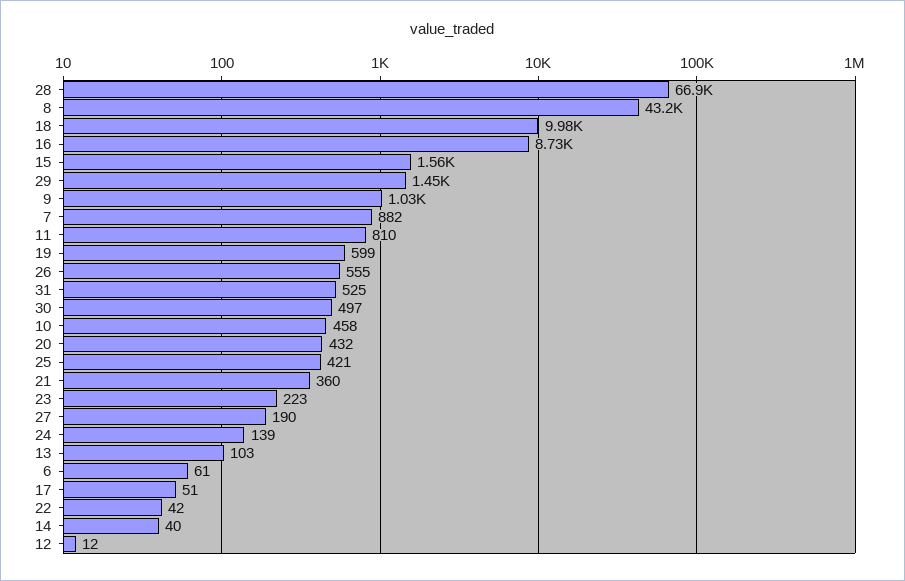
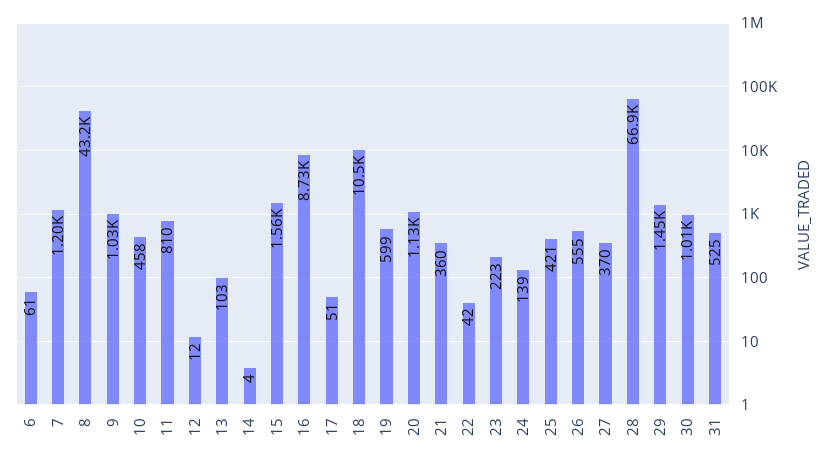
  {
    "28": 66900,
    "8": 43200,
-   "18": 9980,
+   "18": 10500,
    "16": 8730,
    "15": 1560,
    "29": 1450,
    "9": 1030,
-   "7": 882,
+   "7": 1200,
    "11": 810,
    "19": 599,
    "26": 555,
    "31": 525,
-   "30": 497,
+   "30": 1010,
    "10": 458,
-   "20": 432,
+   "20": 1130,
    "25": 421,
    "21": 360,
    "23": 223,
-   "27": 190,
+   "27": 370,
    "24": 139,
    "13": 103,
    "6": 61,
    "17": 51,
    "22": 42,
-   "14": 40,
+   "14": 4,
    "12": 12
  }

